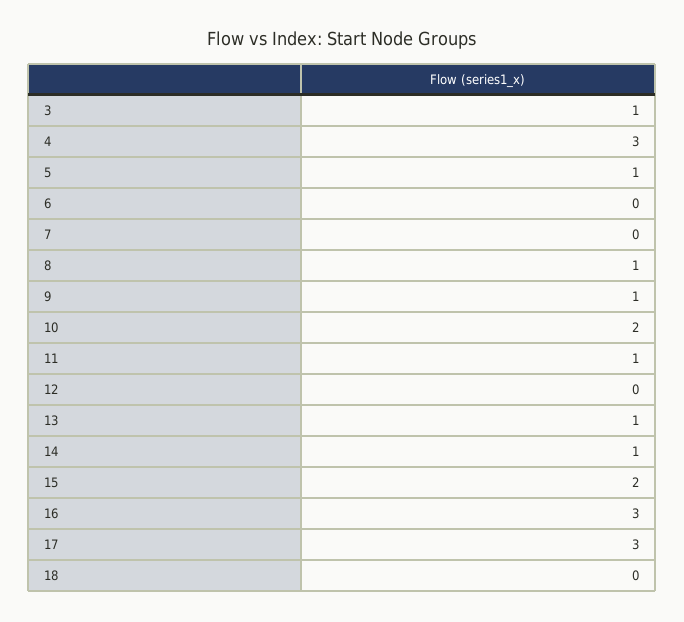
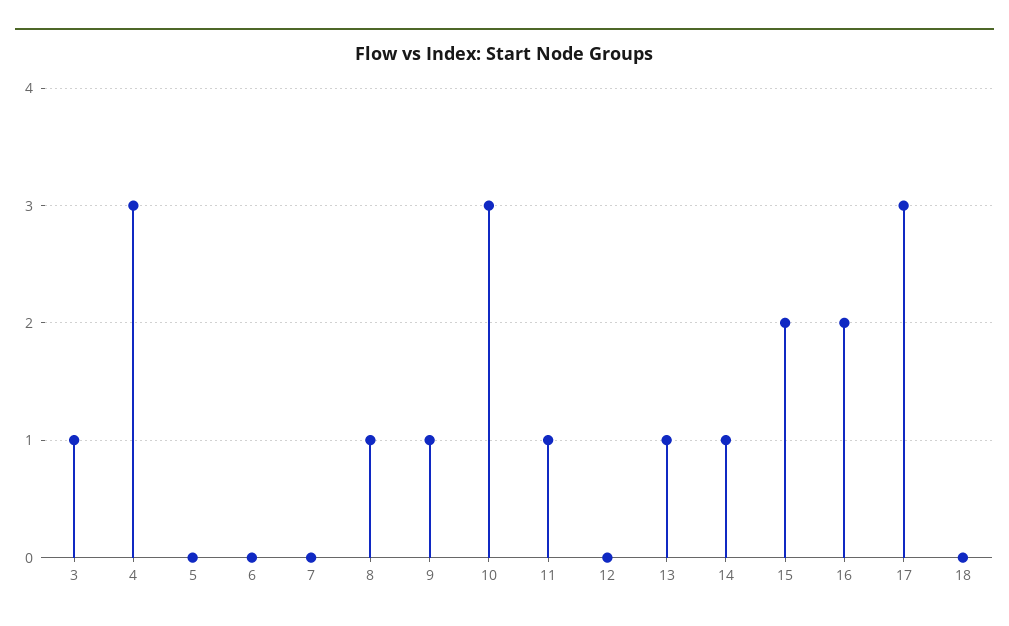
  {
    "3": 1,
    "4": 3,
-   "5": 1,
+   "5": 0,
    "6": 0,
    "7": 0,
    "8": 1,
    "9": 1,
-   "10": 2,
+   "10": 3,
    "11": 1,
    "12": 0,
    "13": 1,
    "14": 1,
    "15": 2,
-   "16": 3,
+   "16": 2,
    "17": 3,
    "18": 0
  }

